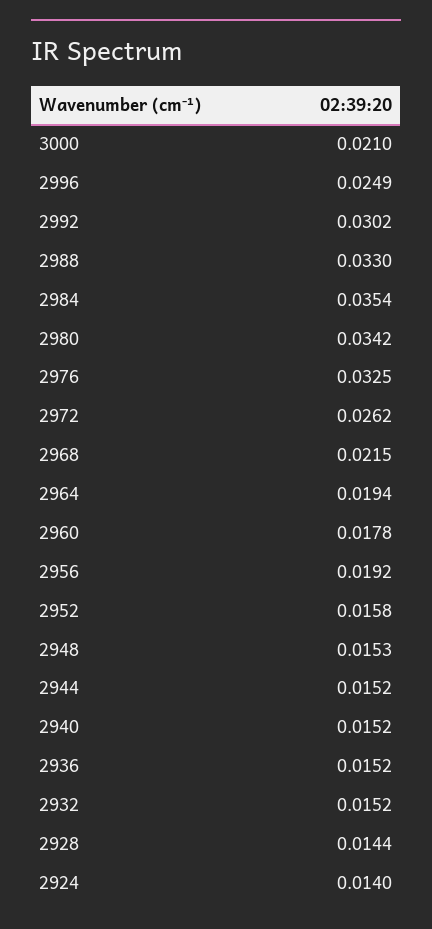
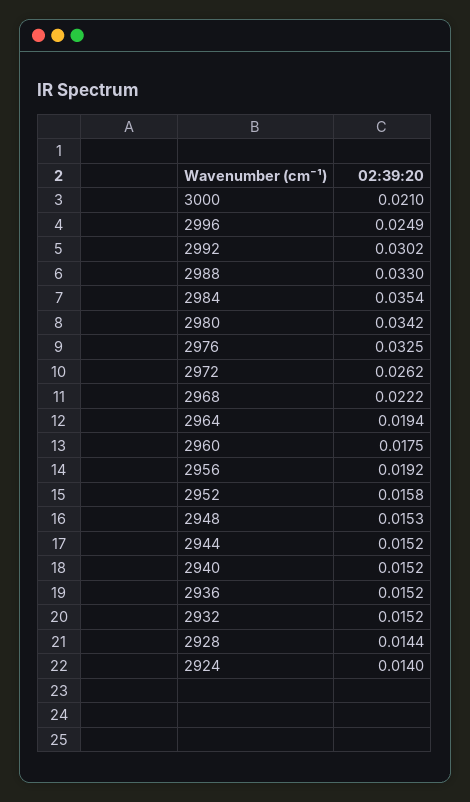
  {
    "3000": 0.021,
    "2996": 0.0249,
    "2992": 0.0302,
    "2988": 0.033,
    "2984": 0.0354,
    "2980": 0.0342,
    "2976": 0.0325,
    "2972": 0.0262,
-   "2968": 0.0215,
+   "2968": 0.0222,
    "2964": 0.0194,
-   "2960": 0.0178,
+   "2960": 0.0175,
    "2956": 0.0192,
    "2952": 0.0158,
    "2948": 0.0153,
    "2944": 0.0152,
    "2940": 0.0152,
    "2936": 0.0152,
    "2932": 0.0152,
    "2928": 0.0144,
    "2924": 0.014
  }

